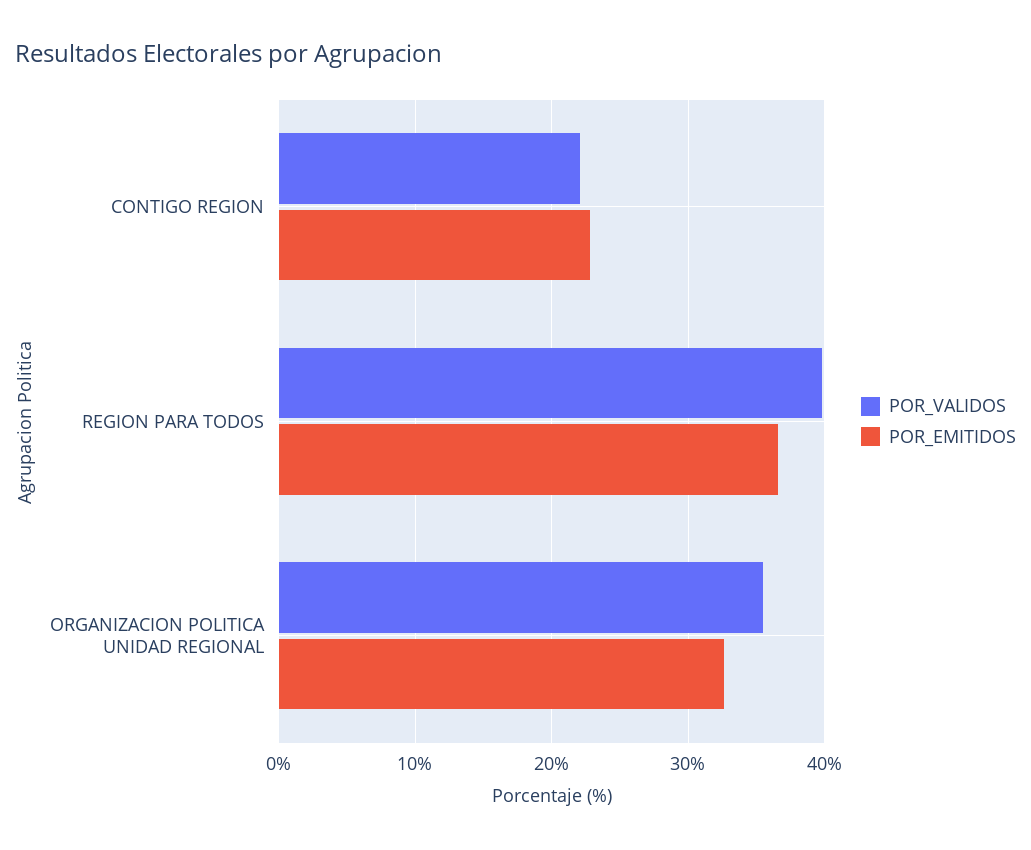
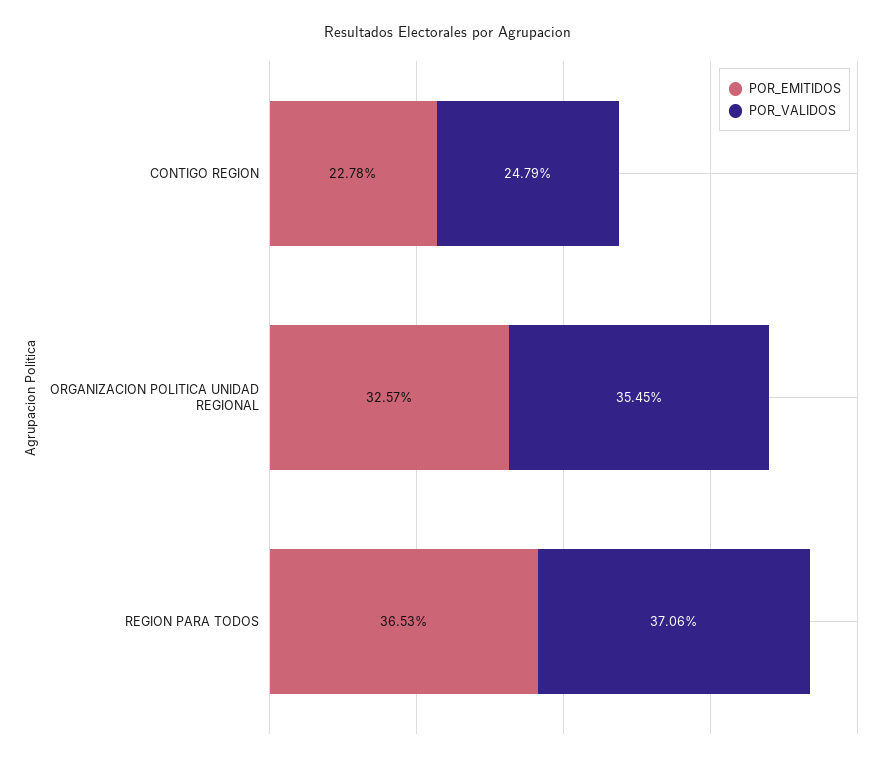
  {
    "POR_VALIDOS": {
-     "CONTIGO REGION": 22,
+     "CONTIGO REGION": 24.79,
-     "REGION PARA TODOS": 40,
+     "REGION PARA TODOS": 37.06,
      "ORGANIZACION POLITICA UNIDAD REGIONAL": 35.45
    },
    "POR_EMITIDOS": {
      "CONTIGO REGION": 22.78,
      "REGION PARA TODOS": 36.53,
      "ORGANIZACION POLITICA UNIDAD REGIONAL": 32.57
    }
  }

